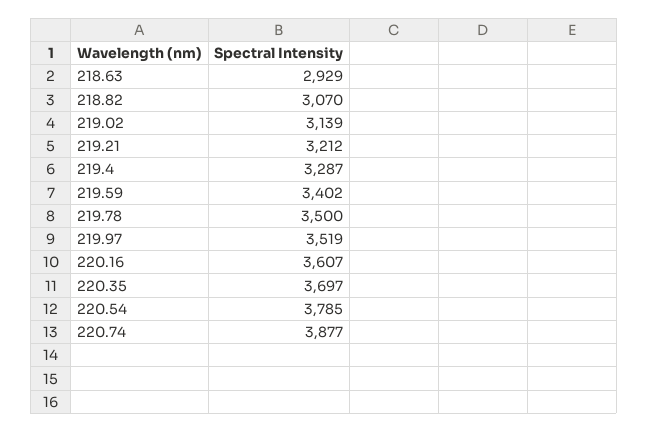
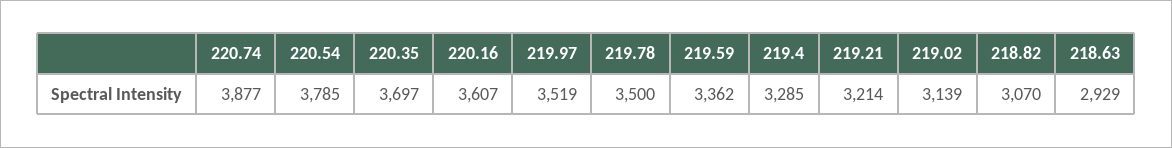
  {
    "218.63": 2929,
    "218.82": 3070,
    "219.02": 3139,
-   "219.21": 3212,
+   "219.21": 3214,
-   "219.4": 3287,
+   "219.4": 3285,
-   "219.59": 3402,
+   "219.59": 3362,
    "219.78": 3500,
    "219.97": 3519,
    "220.16": 3607,
    "220.35": 3697,
    "220.54": 3785,
    "220.74": 3877
  }

